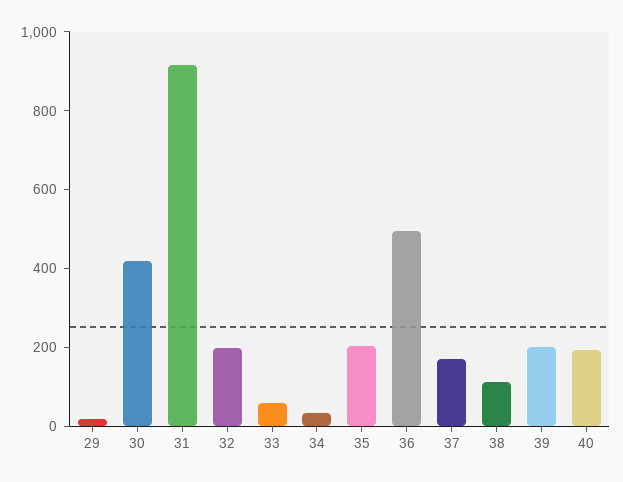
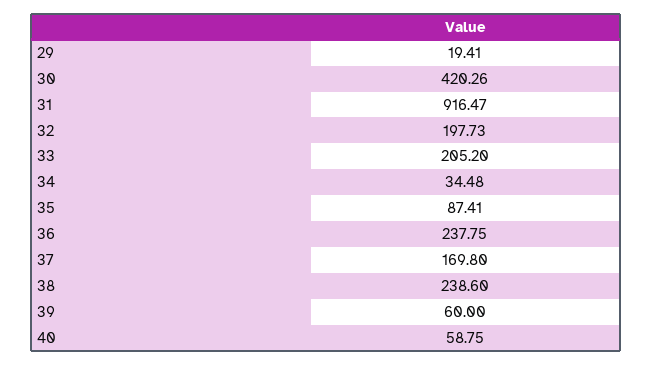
  {
    "29": 19.41,
    "30": 420.26,
    "31": 916.47,
    "32": 197.73,
-   "33": 50,
+   "33": 205.2,
    "34": 34.48,
-   "35": 200,
+   "35": 87.41,
-   "36": 500,
+   "36": 237.75,
    "37": 169.8,
-   "38": 100,
+   "38": 238.6,
-   "39": 200,
+   "39": 60,
-   "40": 200
+   "40": 58.75
  }

